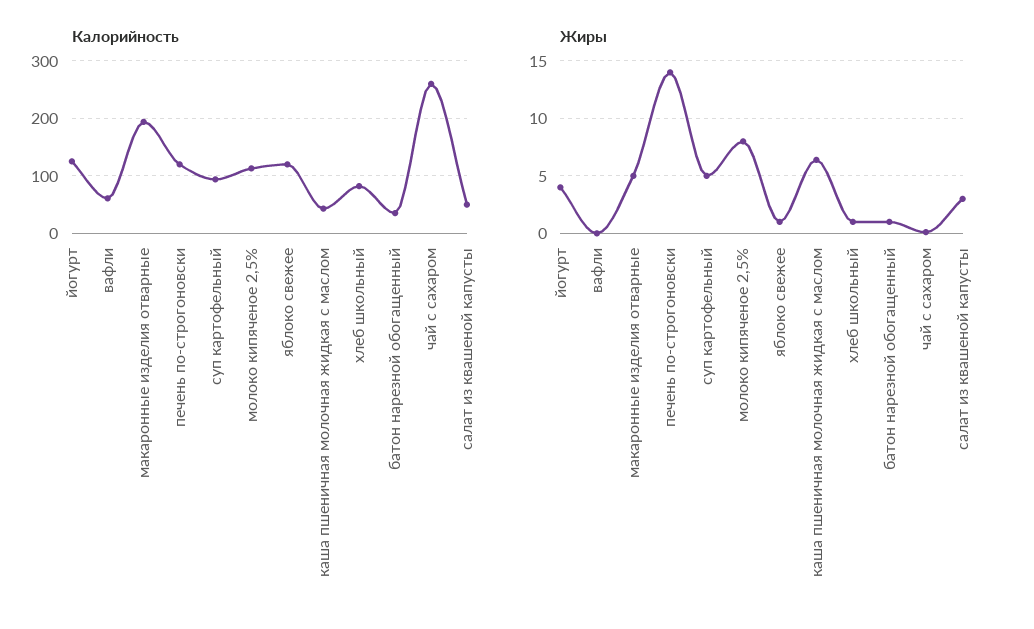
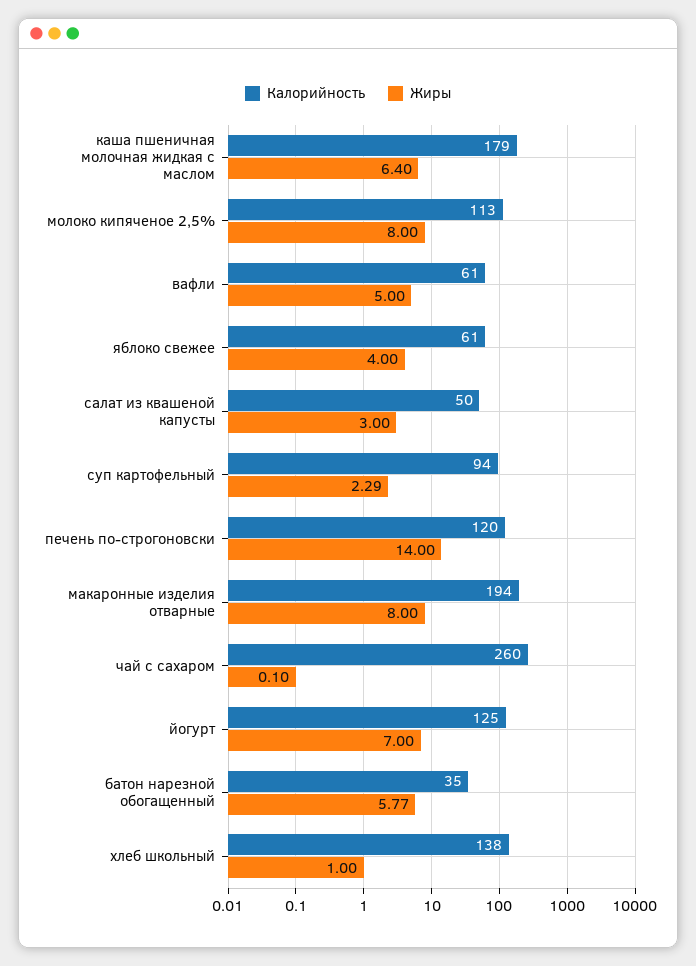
  {
    "Калорийность": {
      "йогурт": 125,
      "вафли": 61,
      "макаронные изделия отварные": 194,
      "печень по-строгоновски": 120,
      "суп картофельный": 94,
      "молоко кипяченое 2,5%": 113,
-     "яблоко свежее": 120,
+     "яблоко свежее": 61,
-     "каша пшеничная молочная жидкая с маслом": 40,
+     "каша пшеничная молочная жидкая с маслом": 179,
-     "хлеб школьный": 80,
+     "хлеб школьный": 138,
      "батон нарезной обогащенный": 35,
      "чай с сахаром": 260,
      "салат из квашеной капусты": 50
    },
    "Жиры": {
-     "йогурт": 4,
+     "йогурт": 7,
-     "вафли": 0,
+     "вафли": 5,
-     "макаронные изделия отварные": 5,
+     "макаронные изделия отварные": 8,
      "печень по-строгоновски": 14,
-     "суп картофельный": 5,
+     "суп картофельный": 2.29,
      "молоко кипяченое 2,5%": 8,
-     "яблоко свежее": 1,
+     "яблоко свежее": 4,
      "каша пшеничная молочная жидкая с маслом": 6.4,
      "хлеб школьный": 1,
-     "батон нарезной обогащенный": 1,
+     "батон нарезной обогащенный": 5.77,
      "чай с сахаром": 0.1,
      "салат из квашеной капусты": 3
    }
  }

